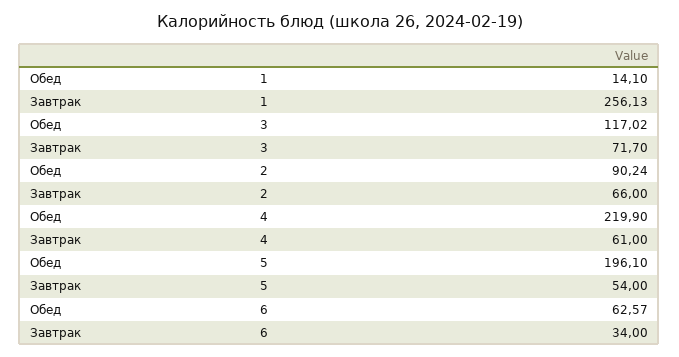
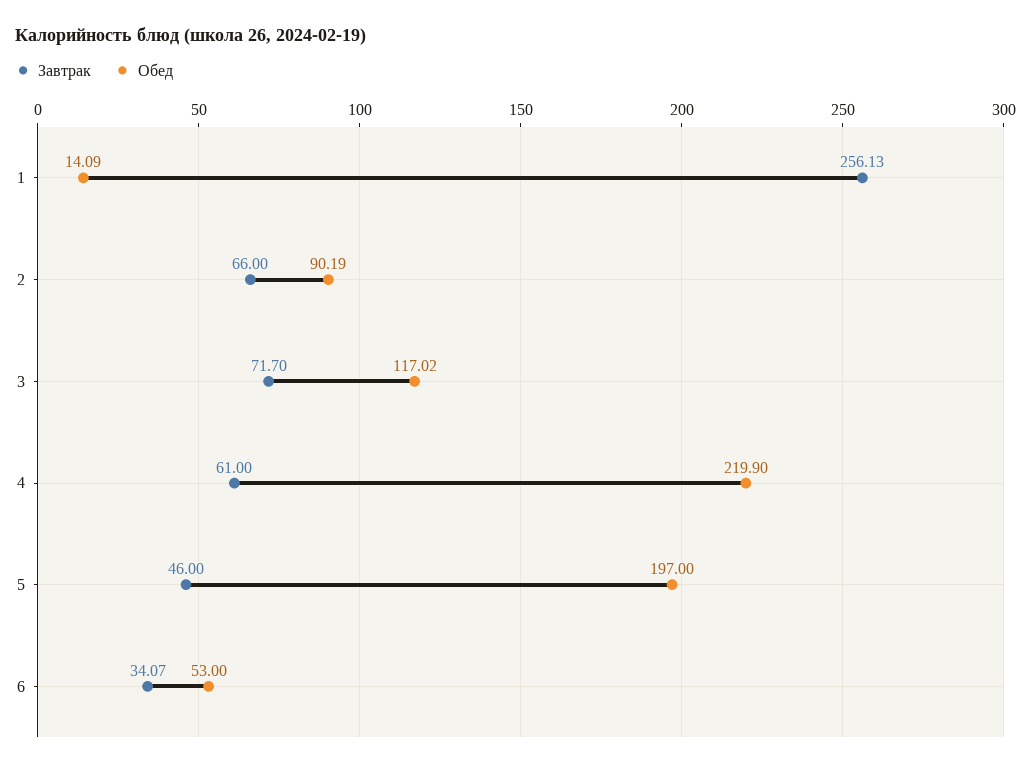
  {
    "Обед": {
-     "1": 14.1,
+     "1": 14.09,
      "3": 117.02,
-     "2": 90.24,
+     "2": 90.19,
      "4": 219.9,
-     "5": 196.1,
+     "5": 197,
-     "6": 62.57
+     "6": 53
    },
    "Завтрак": {
      "1": 256.13,
      "3": 71.7,
      "2": 66,
      "4": 61,
-     "5": 54,
+     "5": 46,
-     "6": 34
+     "6": 34.07
    }
  }

